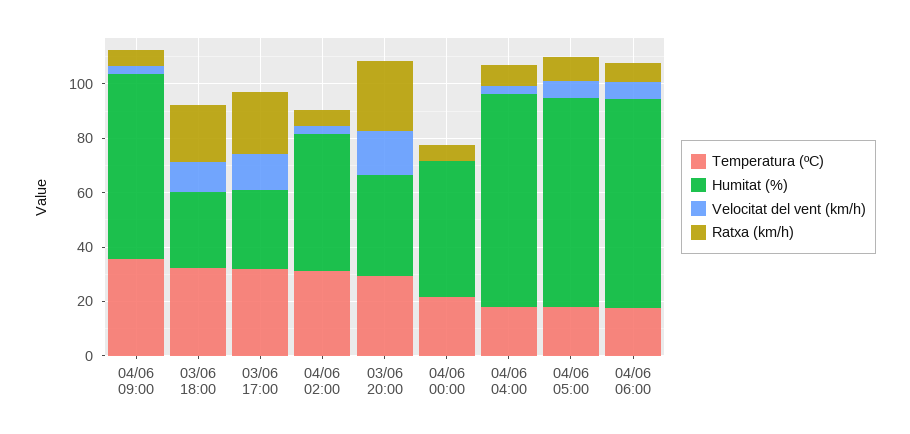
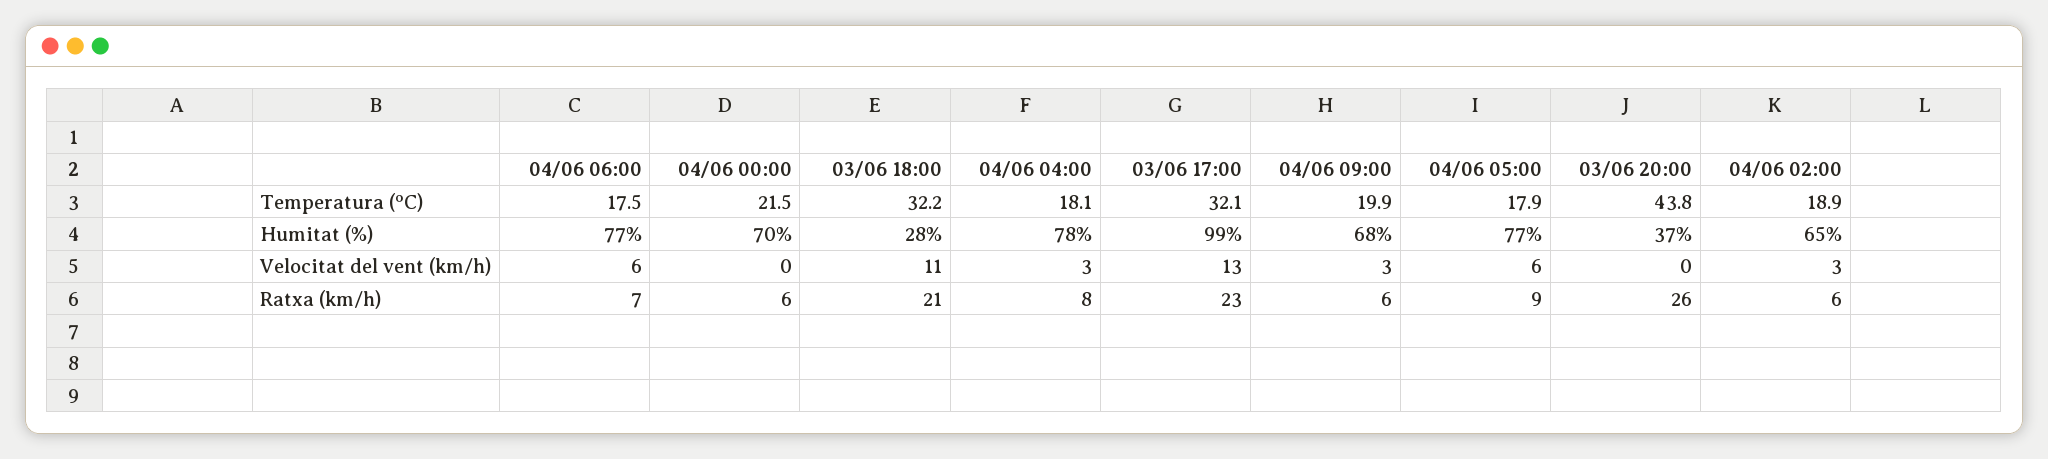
  {
    "Temperatura (ºC)": {
-     "04/06 09:00": 35,
+     "04/06 09:00": 19.9,
      "03/06 18:00": 32.2,
      "03/06 17:00": 32.1,
-     "04/06 02:00": 30,
+     "04/06 02:00": 18.9,
-     "03/06 20:00": 30,
+     "03/06 20:00": 43.8,
      "04/06 00:00": 21.5,
      "04/06 04:00": 18.1,
      "04/06 05:00": 17.9,
      "04/06 06:00": 17.5
    },
    "Humitat (%)": {
      "04/06 09:00": 68,
      "03/06 18:00": 28,
-     "03/06 17:00": 30,
+     "03/06 17:00": 99,
-     "04/06 02:00": 50,
+     "04/06 02:00": 65,
      "03/06 20:00": 37,
-     "04/06 00:00": 50,
+     "04/06 00:00": 70,
      "04/06 04:00": 78,
      "04/06 05:00": 77,
      "04/06 06:00": 77
    },
    "Velocitat del vent (km/h)": {
      "04/06 09:00": 3,
      "03/06 18:00": 11,
      "03/06 17:00": 13,
      "04/06 02:00": 3,
-     "03/06 20:00": 15,
+     "03/06 20:00": 0,
      "04/06 00:00": 0,
      "04/06 04:00": 3,
      "04/06 05:00": 6,
      "04/06 06:00": 6
    },
    "Ratxa (km/h)": {
      "04/06 09:00": 6,
      "03/06 18:00": 21,
      "03/06 17:00": 23,
      "04/06 02:00": 6,
      "03/06 20:00": 26,
      "04/06 00:00": 6,
      "04/06 04:00": 8,
      "04/06 05:00": 9,
      "04/06 06:00": 7
    }
  }

